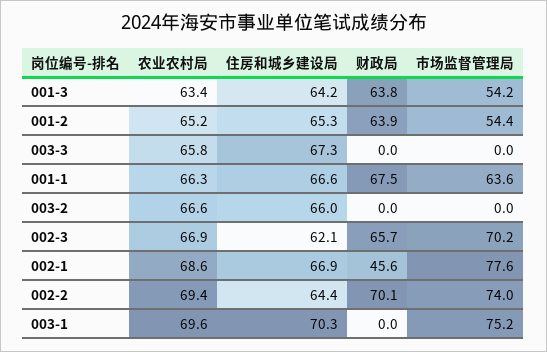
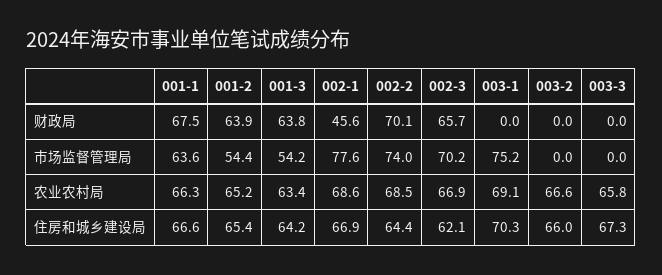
  {
    "农业农村局": {
      "001-3": 63.4,
      "001-2": 65.2,
      "003-3": 65.8,
      "001-1": 66.3,
      "003-2": 66.6,
      "002-3": 66.9,
      "002-1": 68.6,
-     "002-2": 69.4,
+     "002-2": 68.5,
-     "003-1": 69.6
+     "003-1": 69.1
    },
    "住房和城乡建设局": {
      "001-3": 64.2,
-     "001-2": 65.3,
+     "001-2": 65.4,
      "003-3": 67.3,
      "001-1": 66.6,
      "003-2": 66,
      "002-3": 62.1,
      "002-1": 66.9,
      "002-2": 64.4,
      "003-1": 70.3
    },
    "财政局": {
      "001-3": 63.8,
      "001-2": 63.9,
      "003-3": 0,
      "001-1": 67.5,
      "003-2": 0,
      "002-3": 65.7,
      "002-1": 45.6,
      "002-2": 70.1,
      "003-1": 0
    },
    "市场监督管理局": {
      "001-3": 54.2,
      "001-2": 54.4,
      "003-3": 0,
      "001-1": 63.6,
      "003-2": 0,
      "002-3": 70.2,
      "002-1": 77.6,
      "002-2": 74,
      "003-1": 75.2
    }
  }

